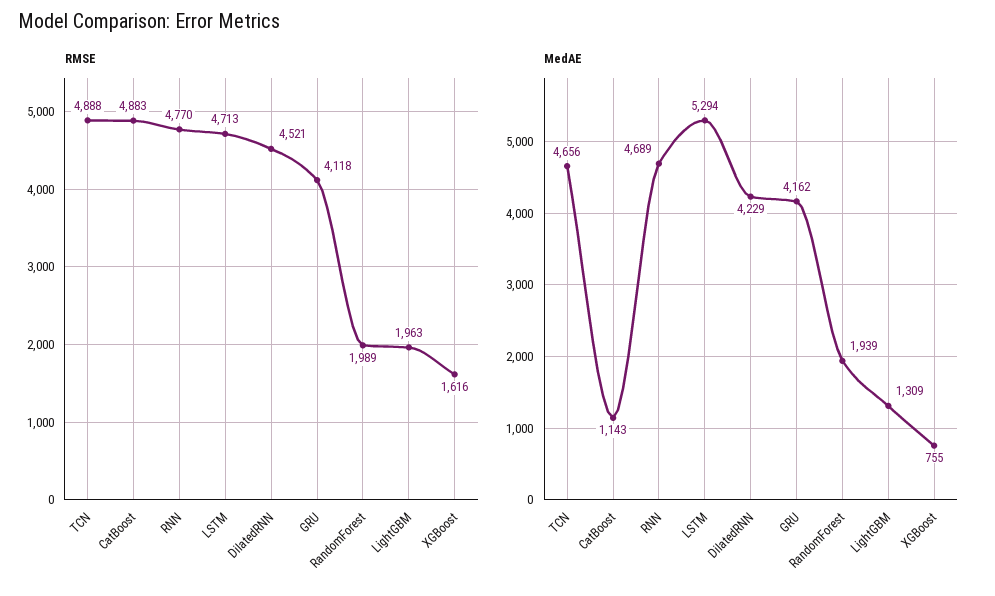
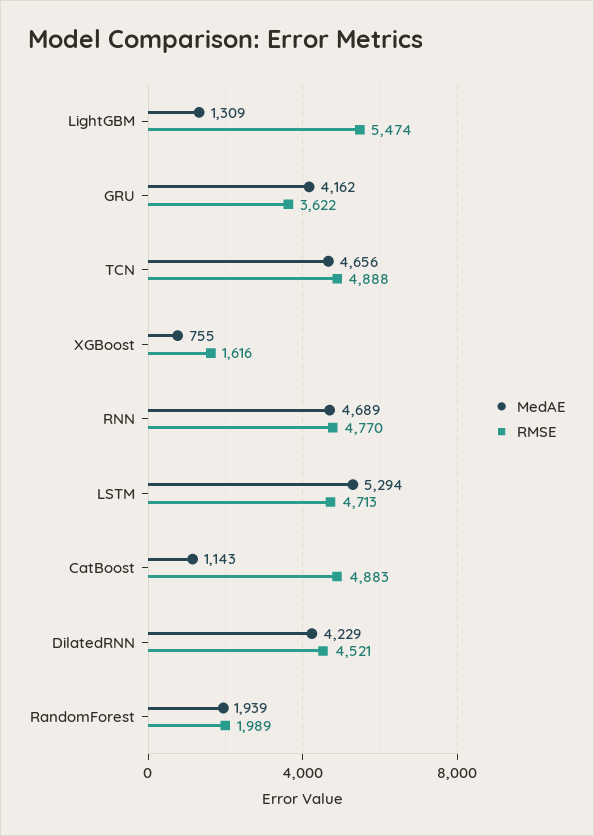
  {
    "RMSE": {
      "TCN": 4888,
      "CatBoost": 4883,
      "RNN": 4770,
      "LSTM": 4713,
      "DilatedRNN": 4521,
-     "GRU": 4118,
+     "GRU": 3622,
      "RandomForest": 1989,
-     "LightGBM": 1963,
+     "LightGBM": 5474,
      "XGBoost": 1616
    },
    "MedAE": {
      "TCN": 4656,
      "CatBoost": 1143,
      "RNN": 4689,
      "LSTM": 5294,
      "DilatedRNN": 4229,
      "GRU": 4162,
      "RandomForest": 1939,
      "LightGBM": 1309,
      "XGBoost": 755
    }
  }

